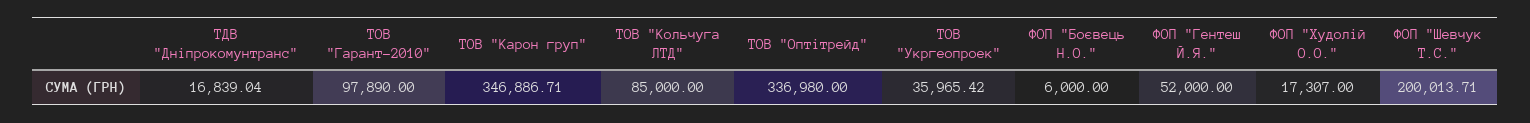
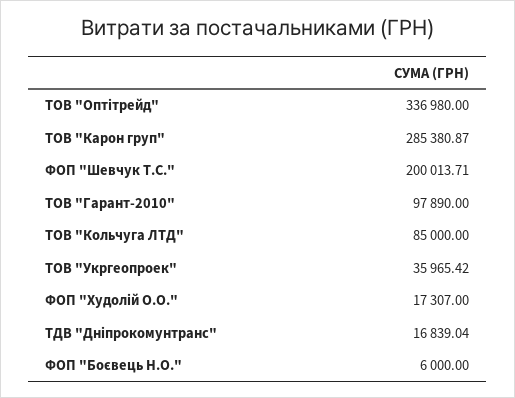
  {
    "ТДВ \"Дніпрокомунтранс\"": 16839.04,
    "ТОВ \"Гарант-2010\"": 97890,
-   "ТОВ \"Карон груп\"": 346886.71,
+   "ТОВ \"Карон груп\"": 285380.87,
    "ТОВ \"Кольчуга ЛТД\"": 85000,
    "ТОВ \"Оптітрейд\"": 336980,
    "ТОВ \"Укргеопроек\"": 35965.42,
    "ФОП \"Боєвець Н.О.\"": 6000,
-   "ФОП \"Гентеш Й.Я.\"": 52000,
    "ФОП \"Худолій О.О.\"": 17307,
    "ФОП \"Шевчук Т.С.\"": 200013.71
  }

